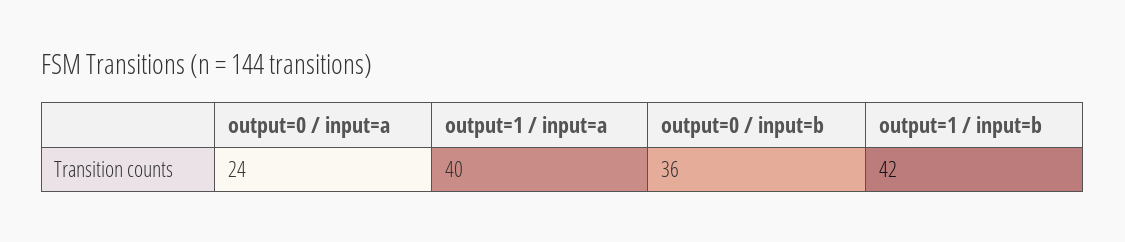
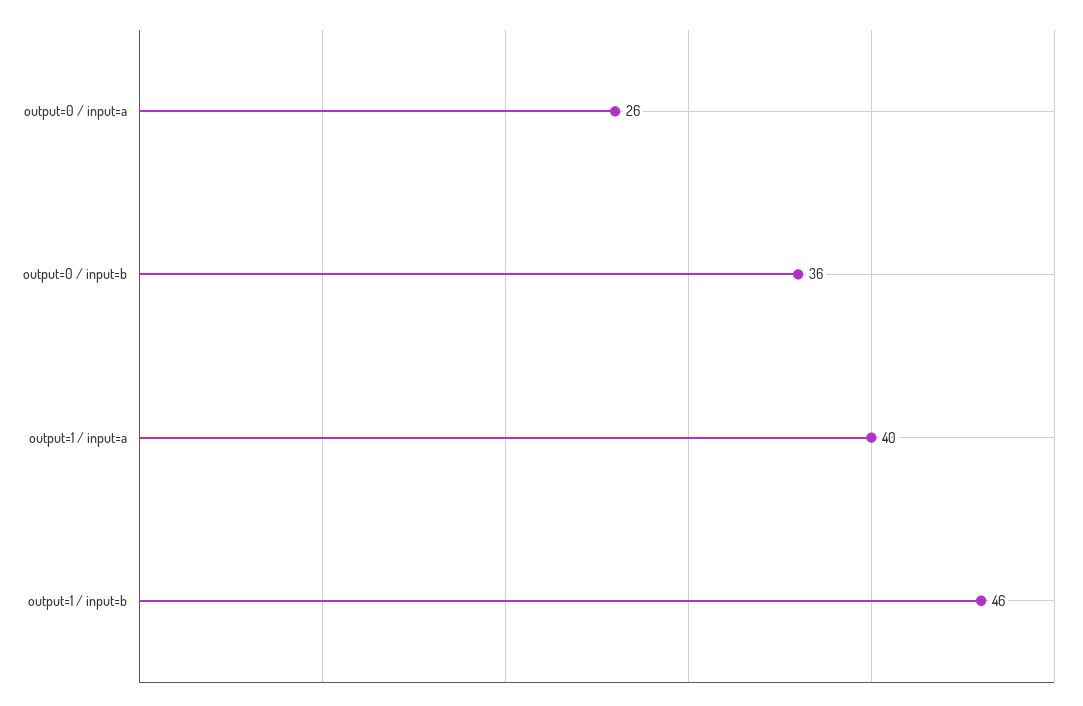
  {
-   "output=0 / input=a": 24,
+   "output=0 / input=a": 26,
    "output=1 / input=a": 40,
    "output=0 / input=b": 36,
-   "output=1 / input=b": 42
+   "output=1 / input=b": 46
  }

